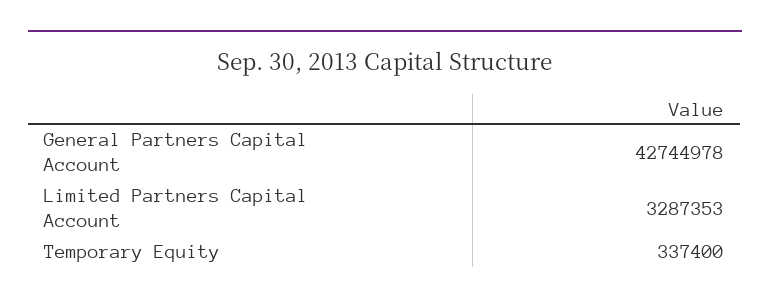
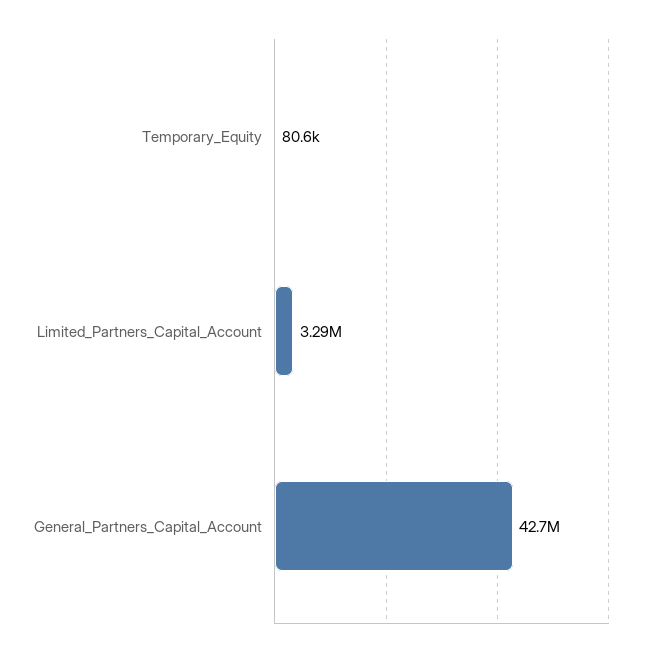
  {
    "General Partners Capital Account": 42744978,
    "Limited Partners Capital Account": 3287353,
-   "Temporary Equity": 337400
+   "Temporary Equity": 80600
  }

